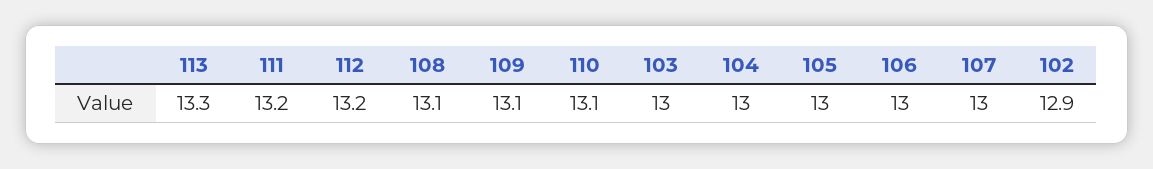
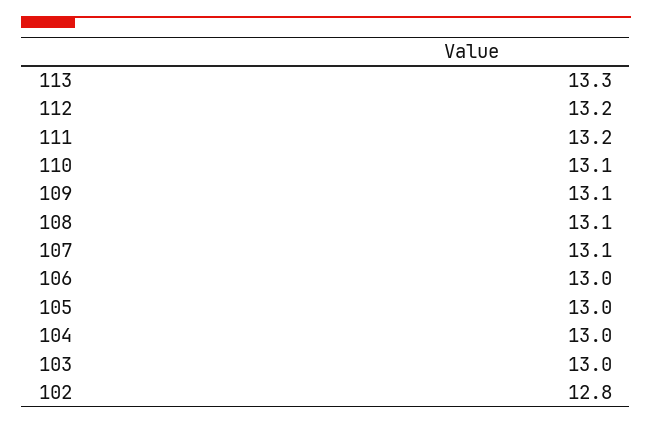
  {
    "113": 13.3,
    "111": 13.2,
    "112": 13.2,
    "108": 13.1,
    "109": 13.1,
    "110": 13.1,
    "103": 13,
    "104": 13,
    "105": 13,
    "106": 13,
-   "107": 13,
+   "107": 13.1,
-   "102": 12.9
+   "102": 12.8
  }

